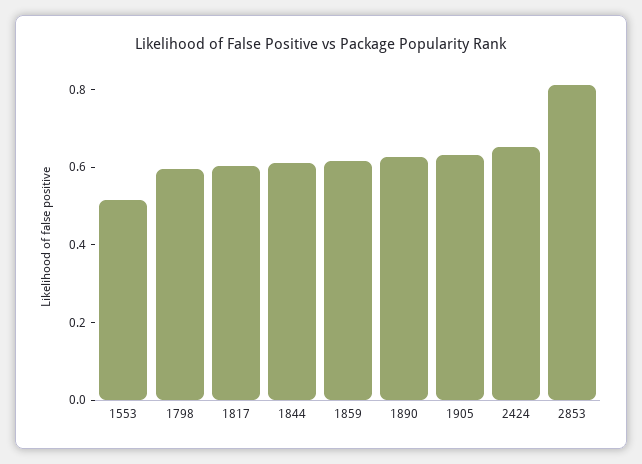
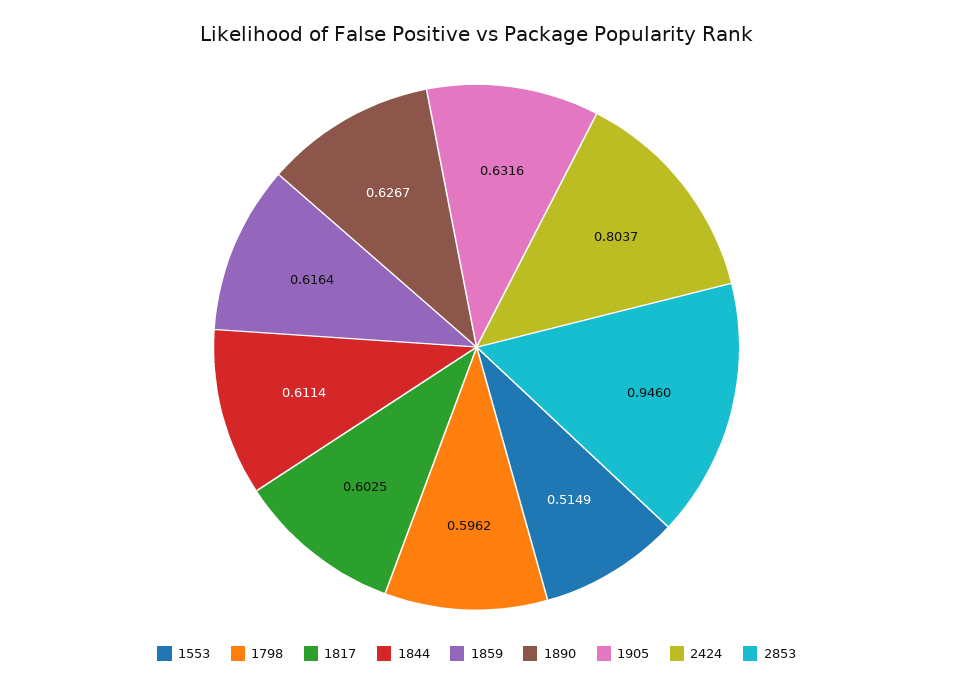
  {
    "1553": 0.5149,
    "1798": 0.5962,
    "1817": 0.6025,
    "1844": 0.6114,
    "1859": 0.6164,
    "1890": 0.6267,
    "1905": 0.6316,
-   "2424": 0.65,
+   "2424": 0.8037,
-   "2853": 0.8
+   "2853": 0.946
  }

